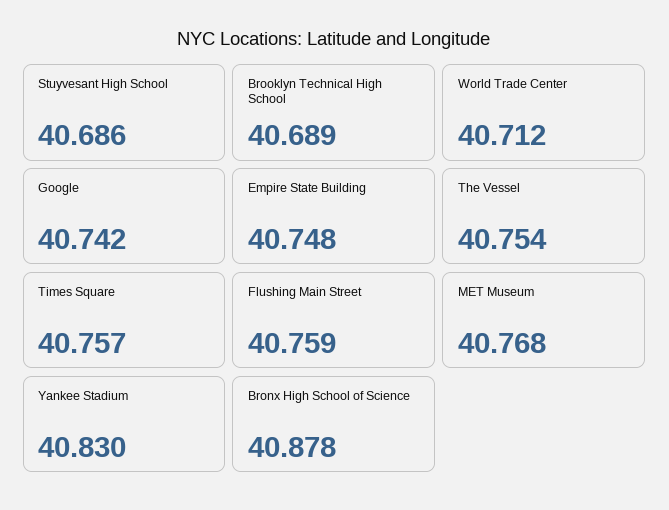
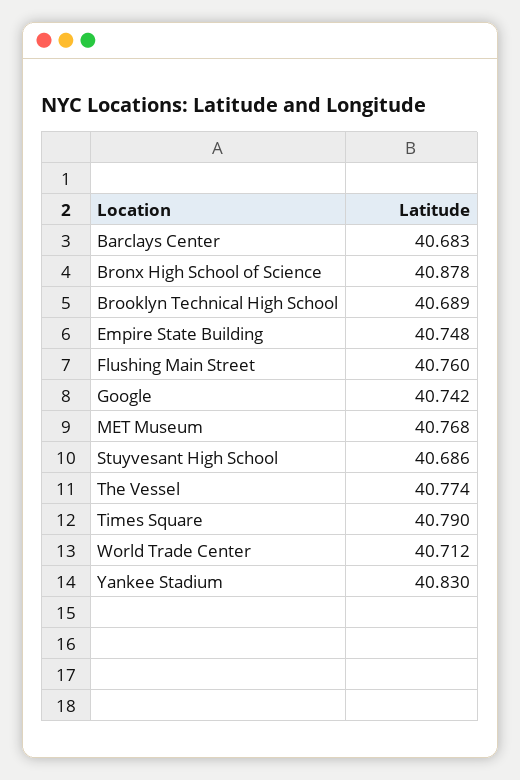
  {
    "Stuyvesant High School": 40.686,
    "Brooklyn Technical High School": 40.689,
    "World Trade Center": 40.712,
    "Google": 40.742,
    "Empire State Building": 40.748,
-   "The Vessel": 40.754,
+   "The Vessel": 40.774,
-   "Times Square": 40.757,
+   "Times Square": 40.79,
-   "Flushing Main Street": 40.759,
+   "Flushing Main Street": 40.76,
    "MET Museum": 40.768,
    "Yankee Stadium": 40.83,
-   "Bronx High School of Science": 40.878
+   "Bronx High School of Science": 40.878,
+   "Barclays Center": 40.683
  }

